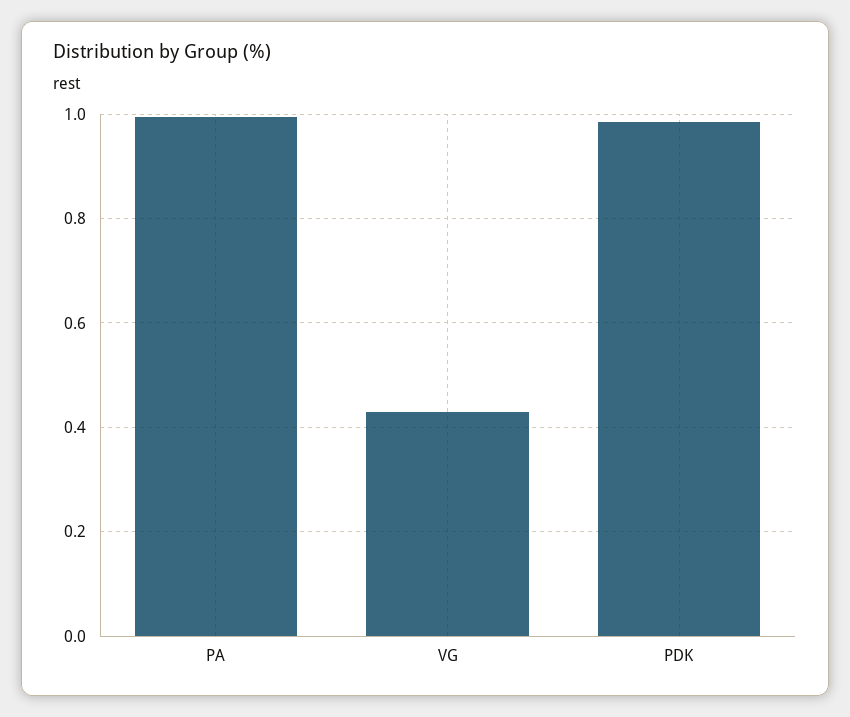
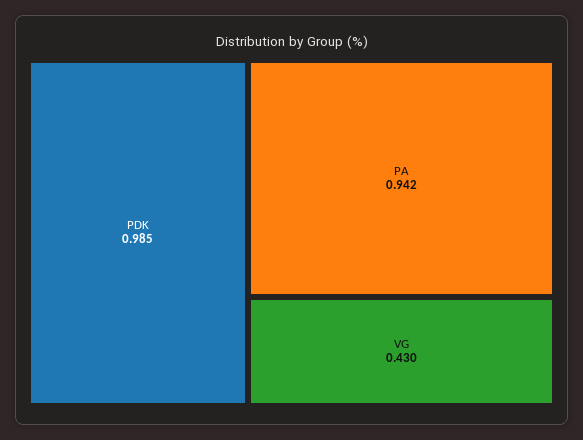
  {
-   "PA": 1,
+   "PA": 0.942,
    "VG": 0.43,
    "PDK": 0.985
  }

